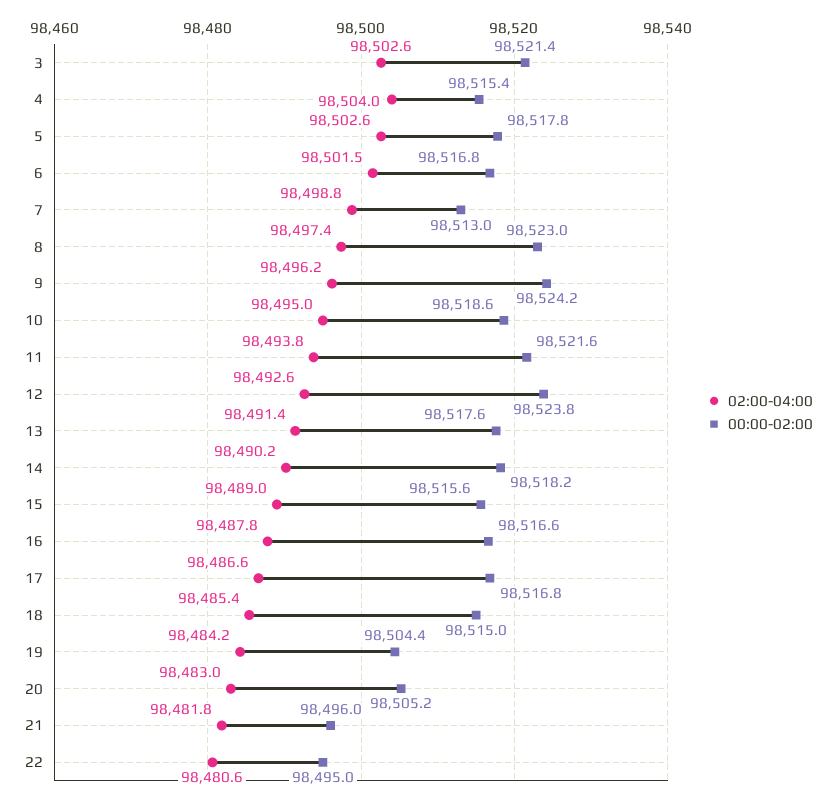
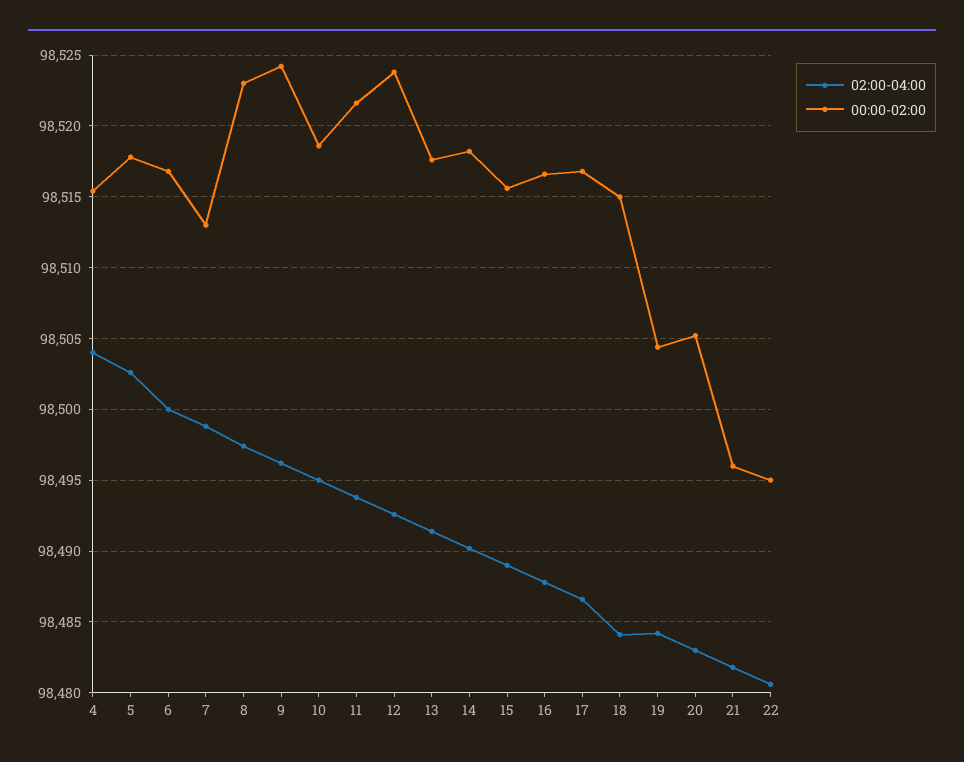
  {
    "02:00-04:00": {
-     "3": 98502.6,
      "4": 98504,
      "5": 98502.6,
-     "6": 98501.5,
+     "6": 98500,
      "7": 98498.8,
      "8": 98497.4,
      "9": 98496.2,
      "10": 98495,
      "11": 98493.8,
      "12": 98492.6,
      "13": 98491.4,
      "14": 98490.2,
      "15": 98489,
      "16": 98487.8,
      "17": 98486.6,
-     "18": 98485.4,
+     "18": 98484,
      "19": 98484.2,
      "20": 98483,
      "21": 98481.8,
      "22": 98480.6
    },
    "00:00-02:00": {
-     "3": 98521.4,
      "4": 98515.4,
      "5": 98517.8,
      "6": 98516.8,
      "7": 98513,
      "8": 98523,
      "9": 98524.2,
      "10": 98518.6,
      "11": 98521.6,
      "12": 98523.8,
      "13": 98517.6,
      "14": 98518.2,
      "15": 98515.6,
      "16": 98516.6,
      "17": 98516.8,
      "18": 98515,
      "19": 98504.4,
      "20": 98505.2,
      "21": 98496,
      "22": 98495
    }
  }

